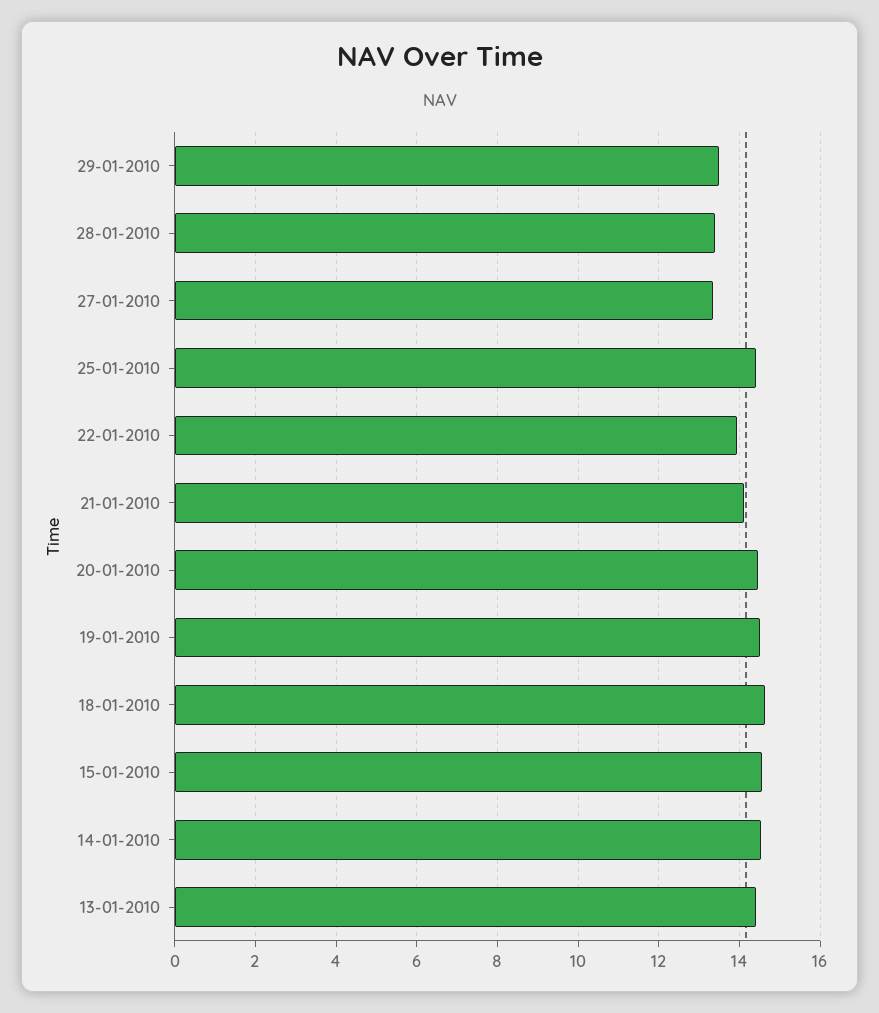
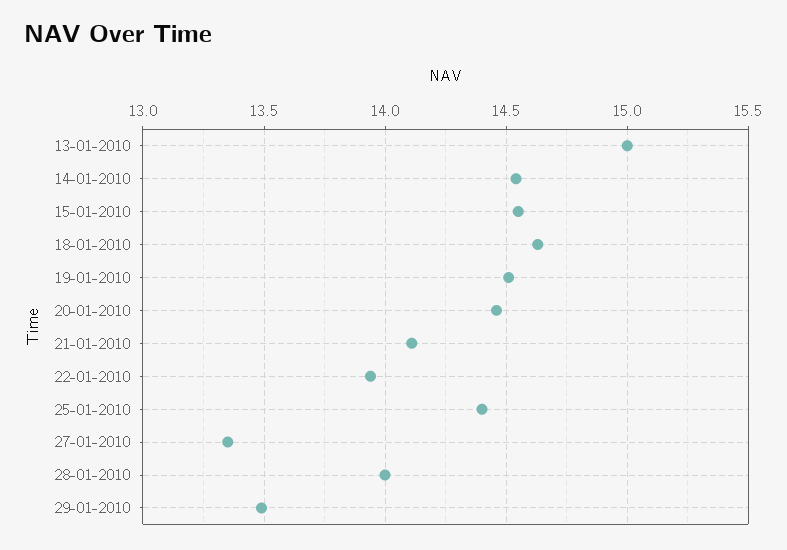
  {
    "29-01-2010": 13.5,
-   "28-01-2010": 13.4,
+   "28-01-2010": 14,
    "27-01-2010": 13.35,
    "25-01-2010": 14.4,
    "22-01-2010": 13.95,
    "21-01-2010": 14.1,
    "20-01-2010": 14.45,
    "19-01-2010": 14.5,
    "18-01-2010": 14.65,
    "15-01-2010": 14.55,
    "14-01-2010": 14.55,
-   "13-01-2010": 14.4
+   "13-01-2010": 15
  }

